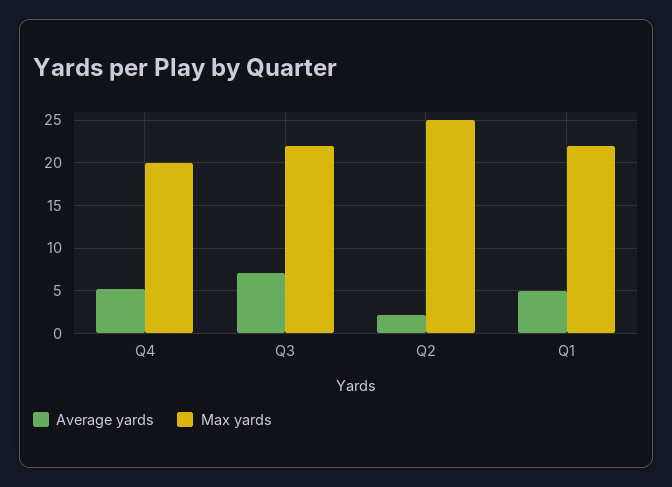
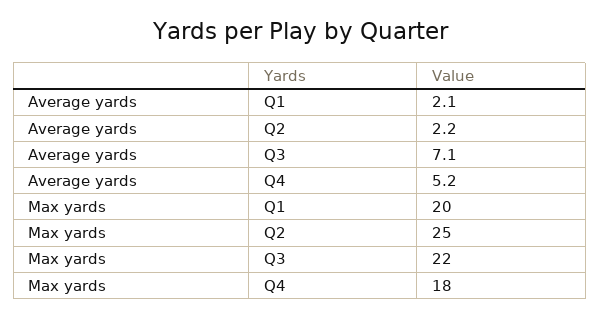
  {
    "Average yards": {
      "Q4": 5.2,
      "Q3": 7.1,
      "Q2": 2.2,
-     "Q1": 5
+     "Q1": 2.1
    },
    "Max yards": {
-     "Q4": 20,
+     "Q4": 18,
      "Q3": 22,
      "Q2": 25,
-     "Q1": 22
+     "Q1": 20
    }
  }

